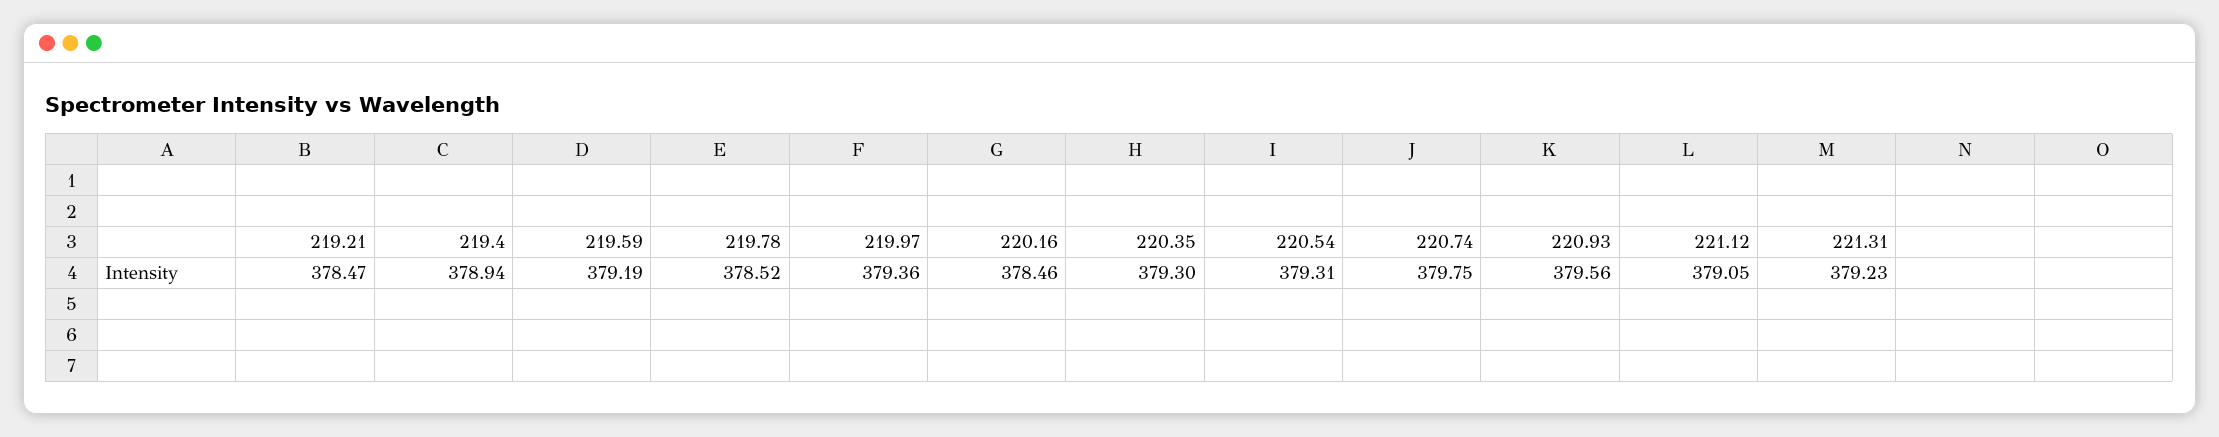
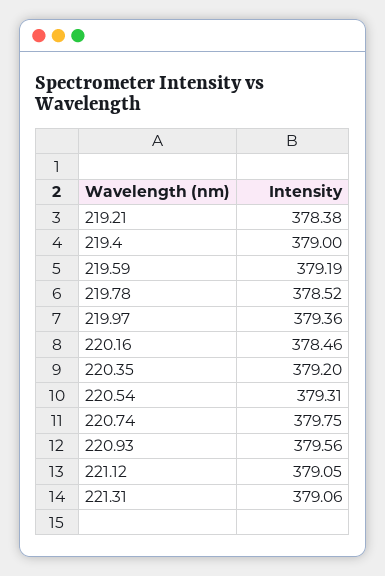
  {
-   "219.21": 378.47,
+   "219.21": 378.38,
-   "219.4": 378.94,
+   "219.4": 379,
    "219.59": 379.19,
    "219.78": 378.52,
    "219.97": 379.36,
    "220.16": 378.46,
-   "220.35": 379.3,
+   "220.35": 379.2,
    "220.54": 379.31,
    "220.74": 379.75,
    "220.93": 379.56,
    "221.12": 379.05,
-   "221.31": 379.23
+   "221.31": 379.06
  }

